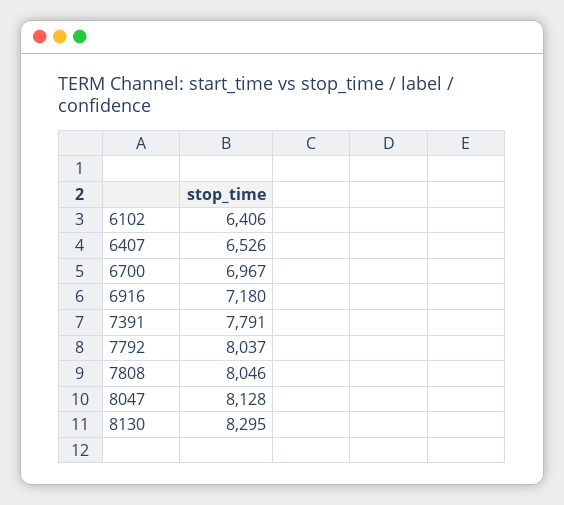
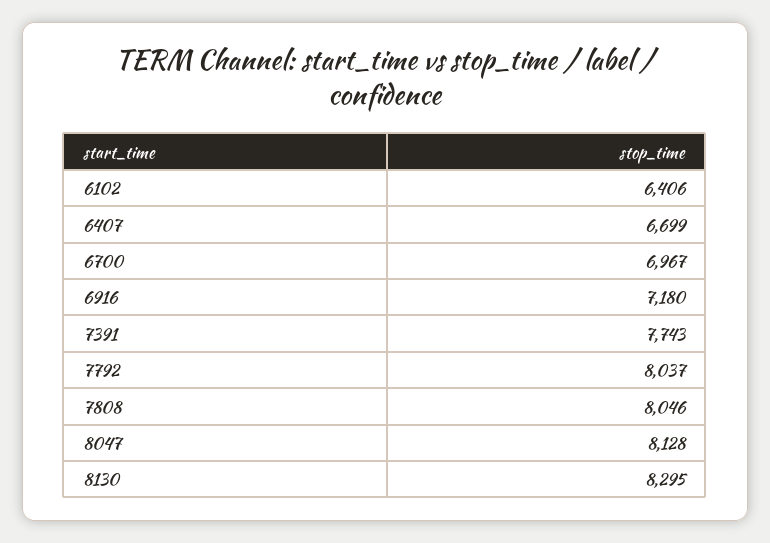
  {
    "6102": 6406,
-   "6407": 6526,
+   "6407": 6699,
    "6700": 6967,
    "6916": 7180,
-   "7391": 7791,
+   "7391": 7743,
    "7792": 8037,
    "7808": 8046,
    "8047": 8128,
    "8130": 8295
  }

